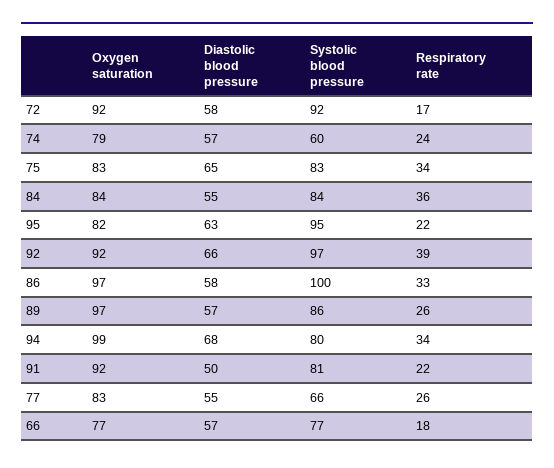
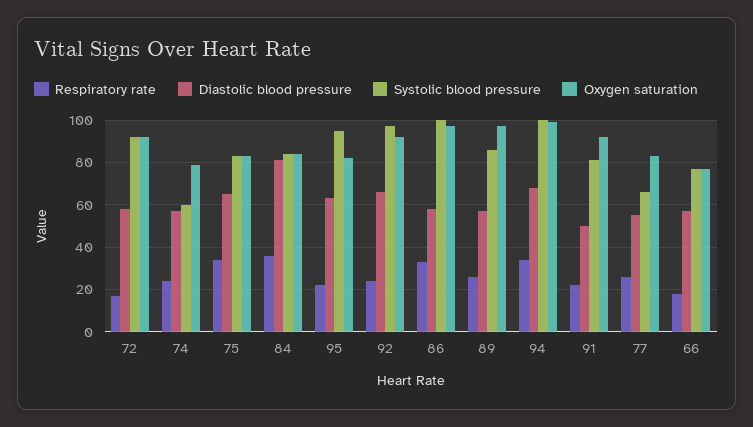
  {
    "Oxygen saturation": {
      "72": 92,
      "74": 79,
      "75": 83,
      "84": 84,
      "95": 82,
      "92": 92,
      "86": 97,
      "89": 97,
      "94": 99,
      "91": 92,
      "77": 83,
      "66": 77
    },
    "Diastolic blood pressure": {
      "72": 58,
      "74": 57,
      "75": 65,
-     "84": 55,
+     "84": 80,
      "95": 63,
      "92": 66,
      "86": 58,
      "89": 57,
      "94": 68,
      "91": 50,
      "77": 55,
      "66": 57
    },
    "Systolic blood pressure": {
      "72": 92,
      "74": 60,
      "75": 83,
      "84": 84,
      "95": 95,
      "92": 97,
      "86": 100,
      "89": 86,
-     "94": 80,
+     "94": 100,
      "91": 81,
      "77": 66,
      "66": 77
    },
    "Respiratory rate": {
      "72": 17,
      "74": 24,
      "75": 34,
      "84": 36,
      "95": 22,
-     "92": 39,
+     "92": 25,
      "86": 33,
      "89": 26,
      "94": 34,
      "91": 22,
      "77": 26,
      "66": 18
    }
  }

